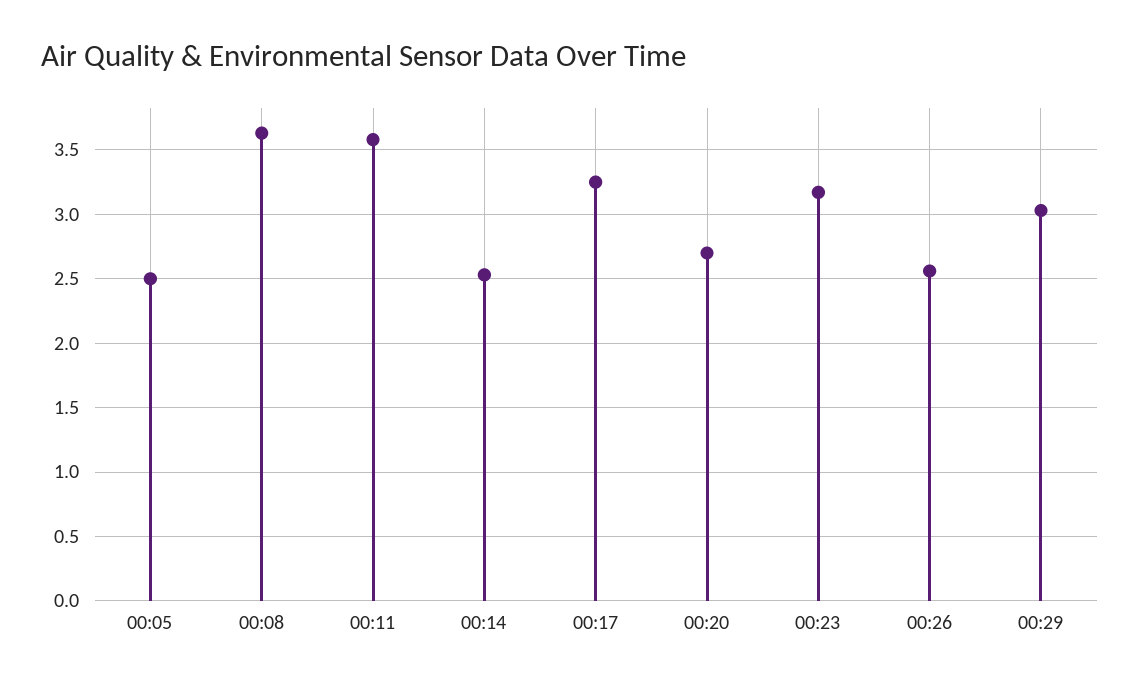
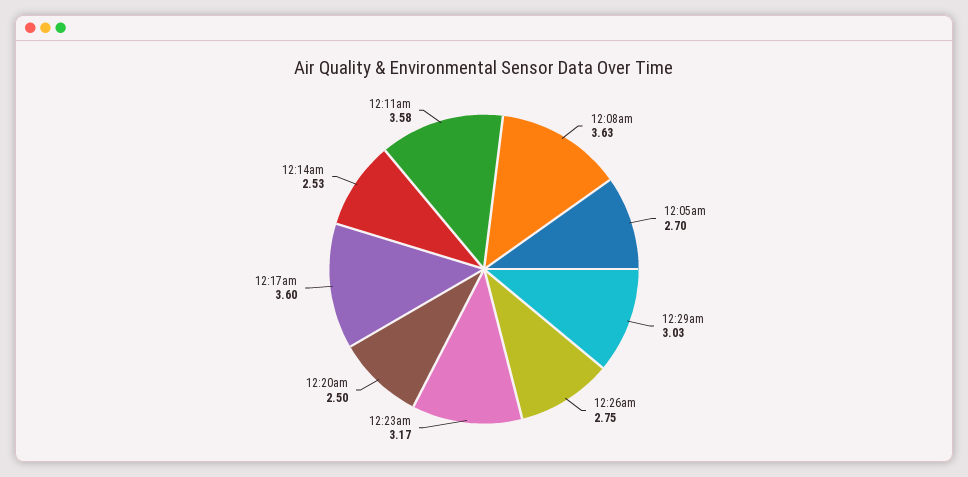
  {
-   "00:05": 2.5,
+   "00:05": 2.7,
    "00:08": 3.63,
    "00:11": 3.58,
    "00:14": 2.53,
-   "00:17": 3.25,
+   "00:17": 3.6,
-   "00:20": 2.7,
+   "00:20": 2.5,
    "00:23": 3.17,
-   "00:26": 2.55,
+   "00:26": 2.75,
    "00:29": 3.03
  }

